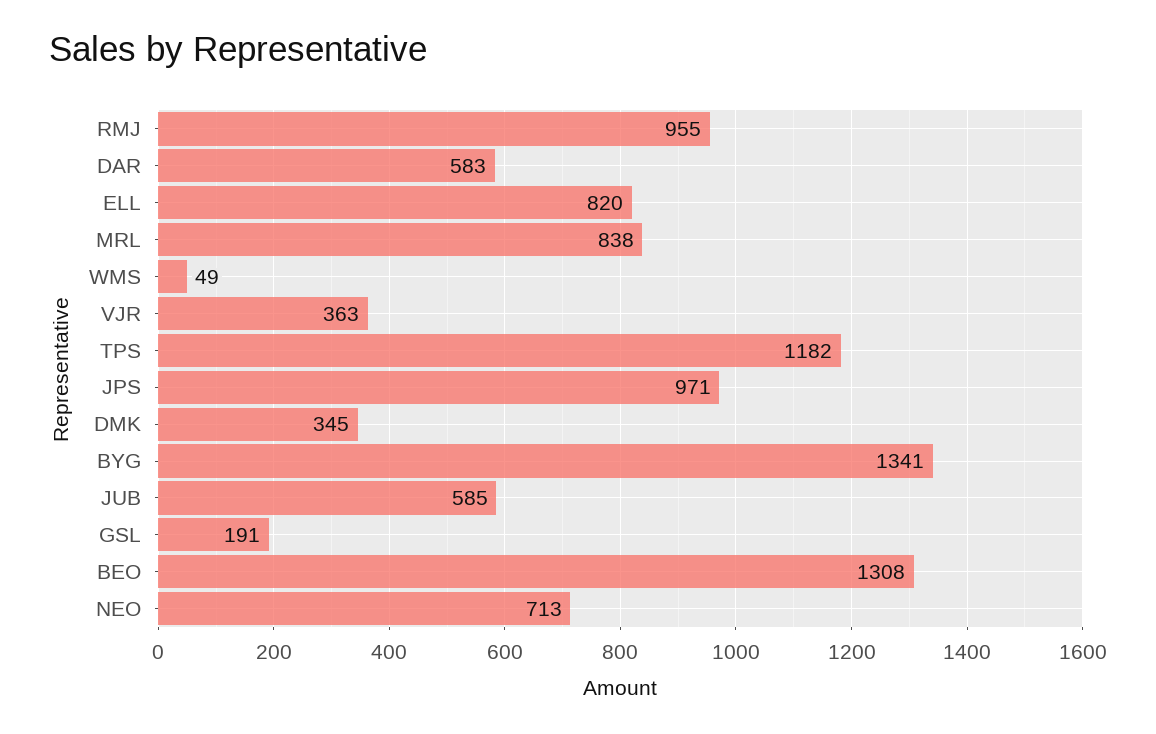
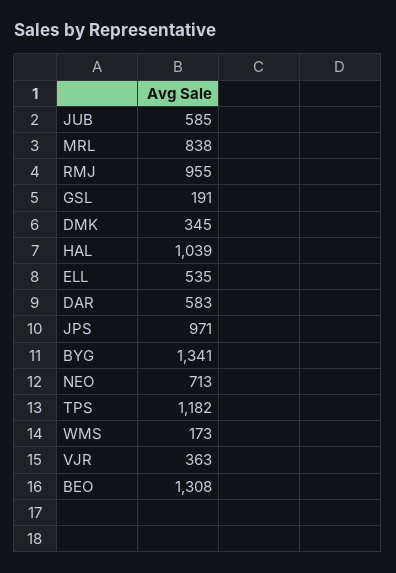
  {
    "RMJ": 955,
    "DAR": 583,
-   "ELL": 820,
+   "ELL": 535,
    "MRL": 838,
-   "WMS": 49,
+   "WMS": 173,
    "VJR": 363,
    "TPS": 1182,
    "JPS": 971,
    "DMK": 345,
    "BYG": 1341,
    "JUB": 585,
    "GSL": 191,
    "BEO": 1308,
-   "NEO": 713
+   "NEO": 713,
+   "HAL": 1039
  }

